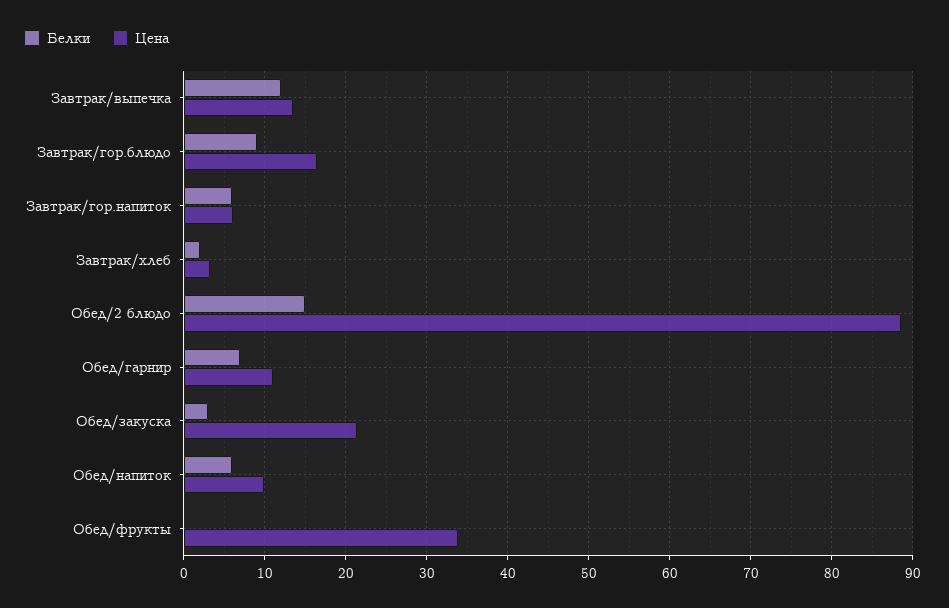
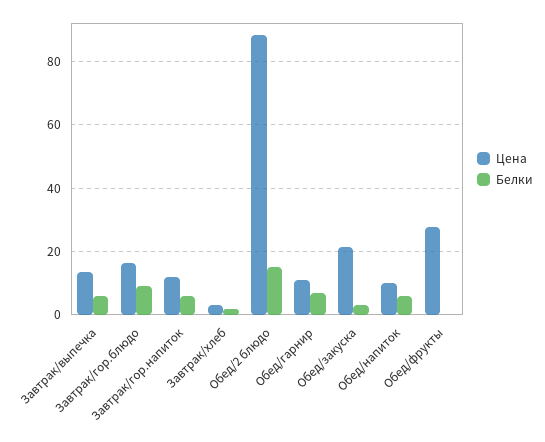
  {
    "Белки": {
-     "Завтрак/выпечка": 12,
+     "Завтрак/выпечка": 6,
      "Завтрак/гор.блюдо": 9,
      "Завтрак/гор.напиток": 6,
      "Завтрак/хлеб": 2,
      "Обед/2 блюдо": 15,
      "Обед/гарнир": 7,
      "Обед/закуска": 3,
      "Обед/напиток": 6,
      "Обед/фрукты": 0
    },
    "Цена": {
      "Завтрак/выпечка": 13,
      "Завтрак/гор.блюдо": 16,
-     "Завтрак/гор.напиток": 6,
+     "Завтрак/гор.напиток": 12,
      "Завтрак/хлеб": 3,
      "Обед/2 блюдо": 89,
      "Обед/гарнир": 11,
      "Обед/закуска": 21,
      "Обед/напиток": 10,
-     "Обед/фрукты": 34
+     "Обед/фрукты": 28
    }
  }

